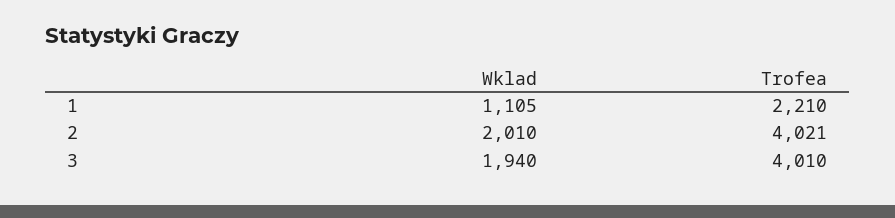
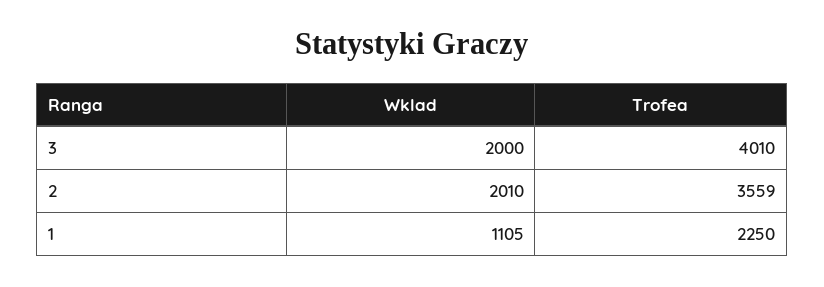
  {
    "Wklad": {
      "1": 1105,
      "2": 2010,
-     "3": 1940
+     "3": 2000
    },
    "Trofea": {
-     "1": 2210,
+     "1": 2250,
-     "2": 4021,
+     "2": 3559,
      "3": 4010
    }
  }

